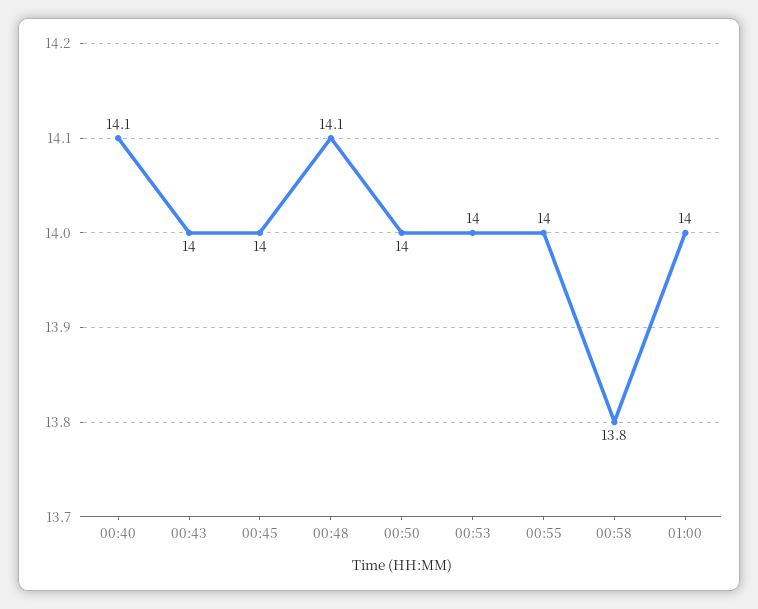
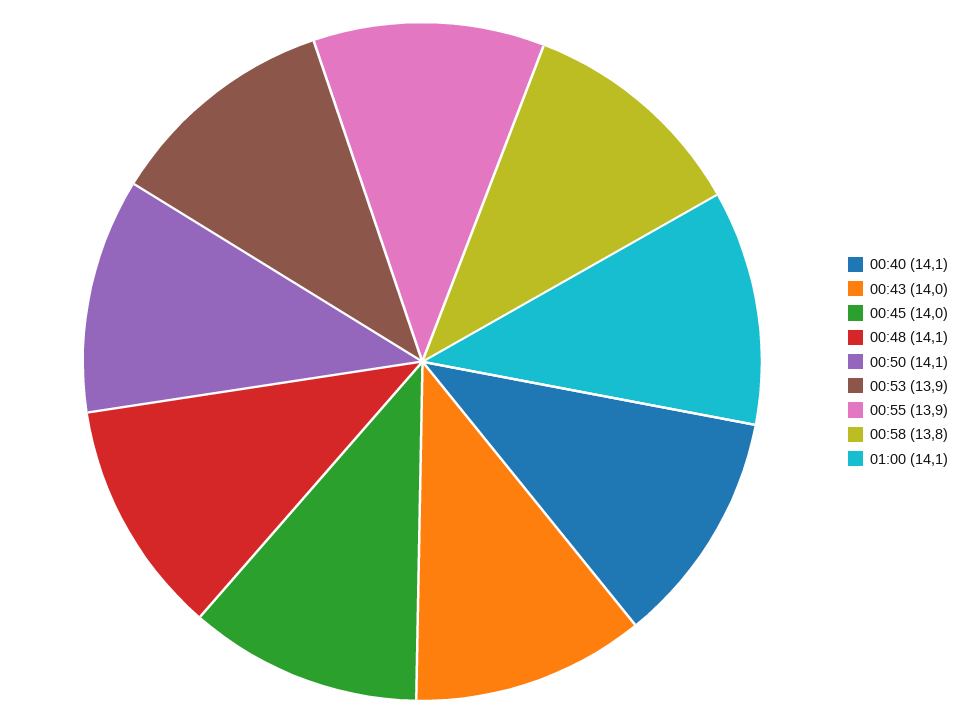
  {
    "00:40": 14.1,
    "00:43": 14,
    "00:45": 14,
    "00:48": 14.1,
-   "00:50": 14,
+   "00:50": 14.1,
-   "00:53": 14,
+   "00:53": 13.9,
-   "00:55": 14,
+   "00:55": 13.9,
    "00:58": 13.8,
-   "01:00": 14
+   "01:00": 14.1
  }

